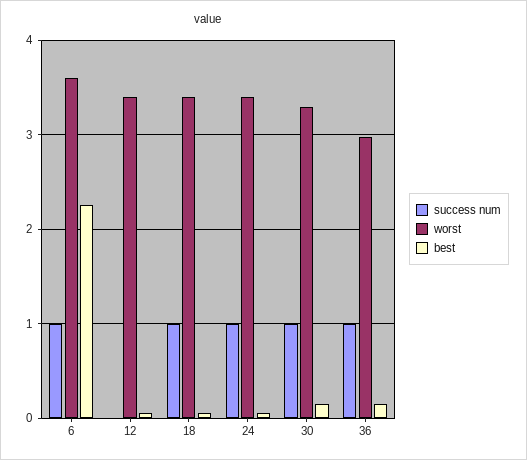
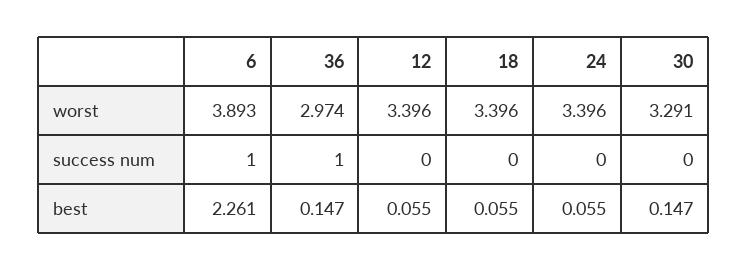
  {
    "success num": {
      "6": 1,
      "12": 0,
-     "18": 1,
+     "18": 0,
-     "24": 1,
+     "24": 0,
-     "30": 1,
+     "30": 0,
      "36": 1
    },
    "worst": {
-     "6": 3.6,
+     "6": 3.893,
      "12": 3.396,
      "18": 3.396,
      "24": 3.396,
      "30": 3.291,
      "36": 2.974
    },
    "best": {
      "6": 2.261,
      "12": 0.055,
      "18": 0.055,
      "24": 0.055,
      "30": 0.147,
      "36": 0.147
    }
  }

